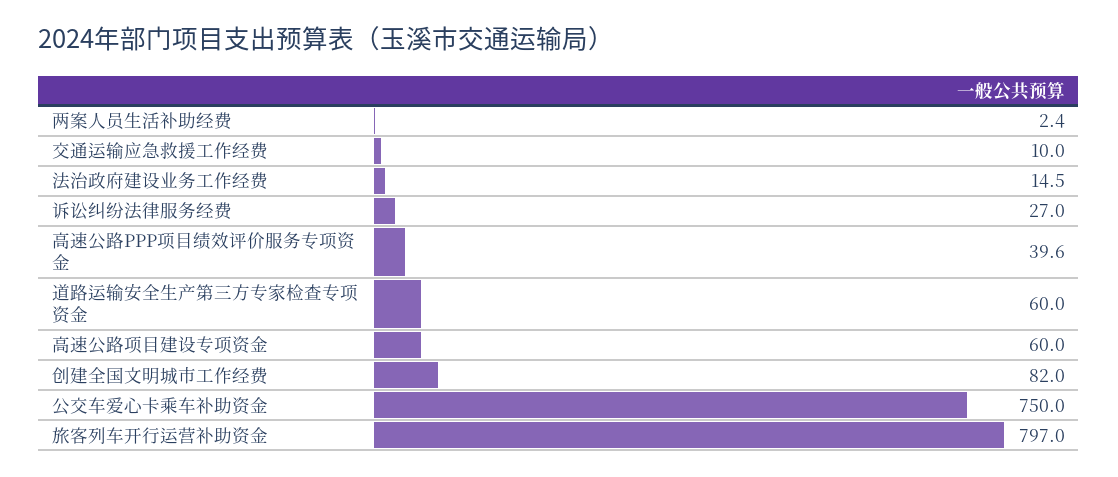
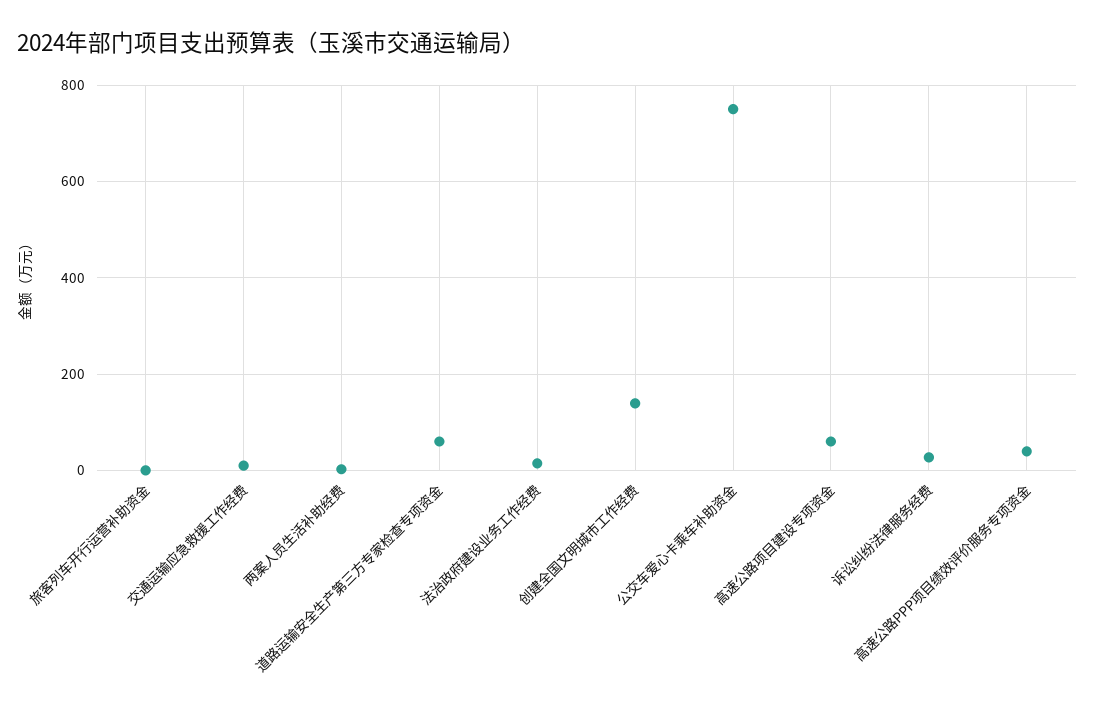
  {
    "两案人员生活补助经费": 2.4,
    "交通运输应急救援工作经费": 10,
    "法治政府建设业务工作经费": 14.5,
    "诉讼纠纷法律服务经费": 27,
    "高速公路PPP项目绩效评价服务专项资金": 39.6,
    "道路运输安全生产第三方专家检查专项资金": 60,
    "高速公路项目建设专项资金": 60,
-   "创建全国文明城市工作经费": 82,
+   "创建全国文明城市工作经费": 140,
    "公交车爱心卡乘车补助资金": 750,
-   "旅客列车开行运营补助资金": 797
+   "旅客列车开行运营补助资金": 0
  }

